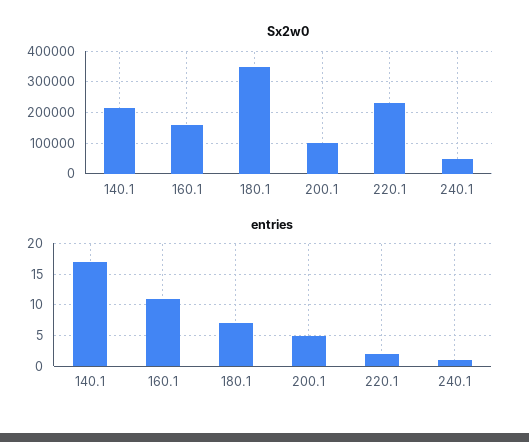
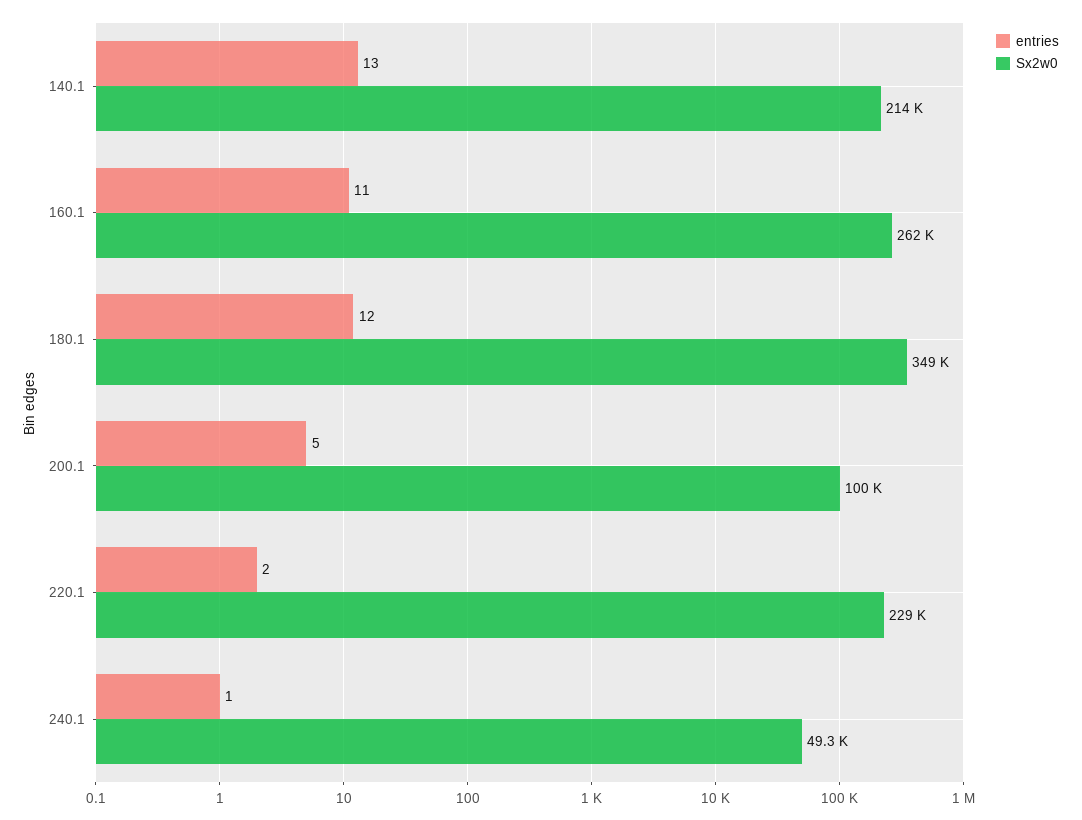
  {
    "Sx2w0": {
      "140.1": 214000,
-     "160.1": 160000,
+     "160.1": 262000,
      "180.1": 349000,
      "200.1": 100000,
      "220.1": 229000,
      "240.1": 49300
    },
    "entries": {
-     "140.1": 17,
+     "140.1": 13,
      "160.1": 11,
-     "180.1": 7,
+     "180.1": 12,
      "200.1": 5,
      "220.1": 2,
      "240.1": 1
    }
  }

